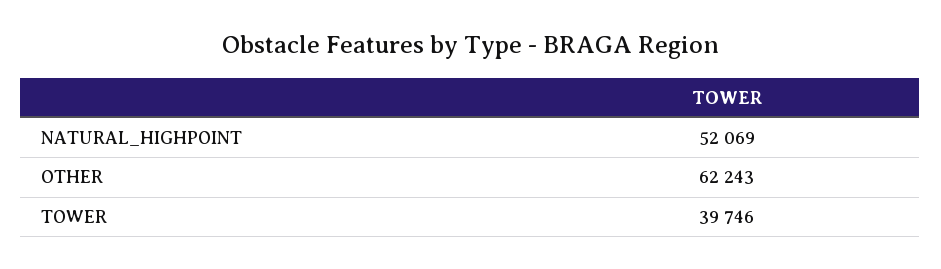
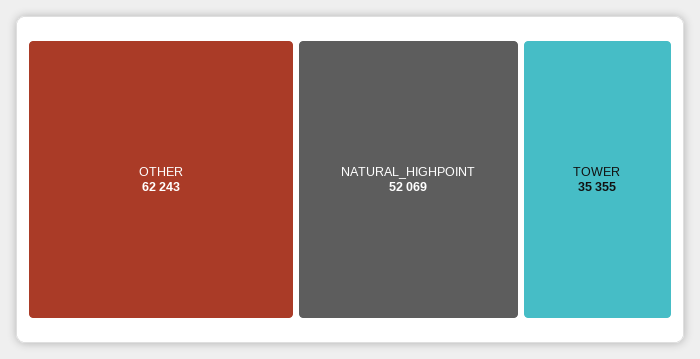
  {
    "NATURAL_HIGHPOINT": 52069,
    "OTHER": 62243,
-   "TOWER": 39746
+   "TOWER": 35355
  }

